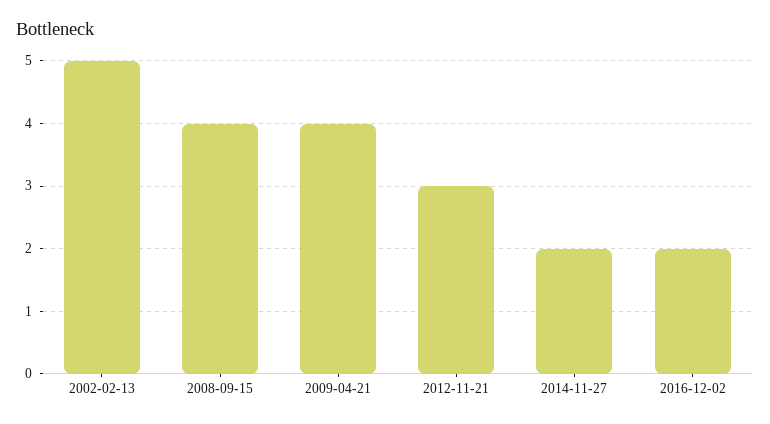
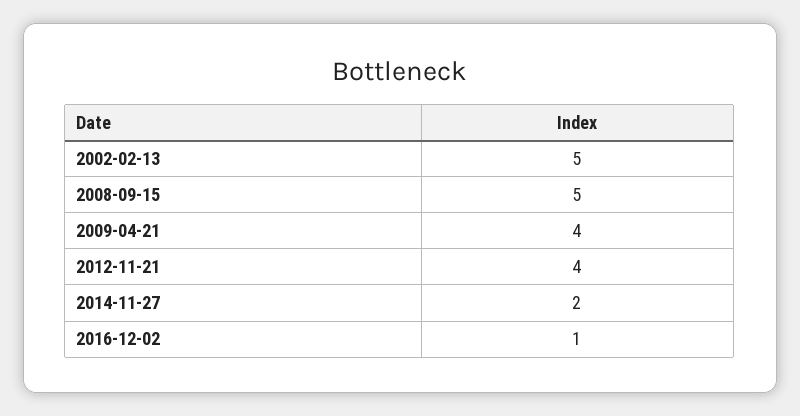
  {
    "2002-02-13": 5,
-   "2008-09-15": 4,
+   "2008-09-15": 5,
    "2009-04-21": 4,
-   "2012-11-21": 3,
+   "2012-11-21": 4,
    "2014-11-27": 2,
-   "2016-12-02": 2
+   "2016-12-02": 1
  }

